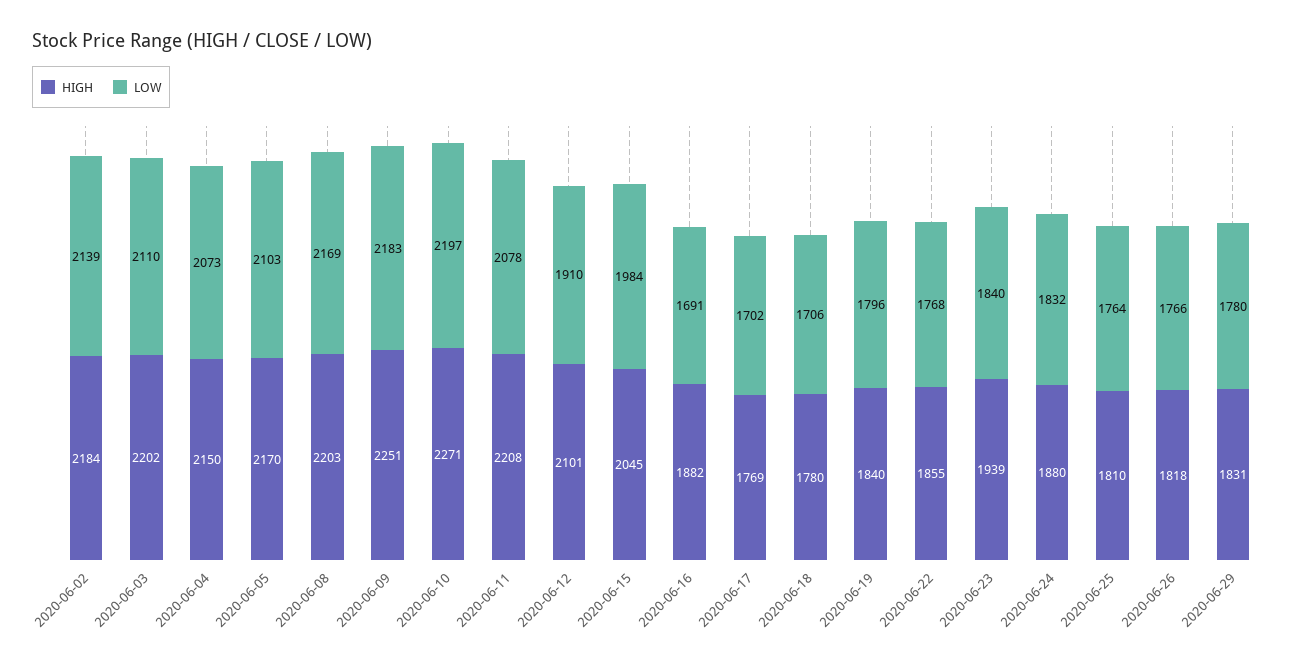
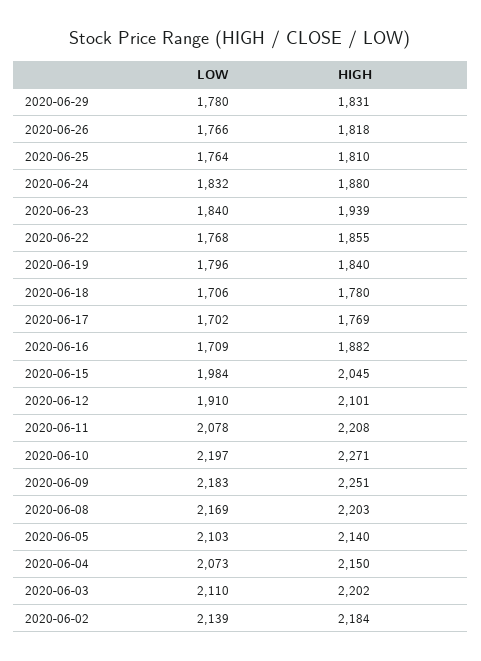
  {
    "HIGH": {
      "2020-06-02": 2184,
      "2020-06-03": 2202,
      "2020-06-04": 2150,
-     "2020-06-05": 2170,
+     "2020-06-05": 2140,
      "2020-06-08": 2203,
      "2020-06-09": 2251,
      "2020-06-10": 2271,
      "2020-06-11": 2208,
      "2020-06-12": 2101,
      "2020-06-15": 2045,
      "2020-06-16": 1882,
      "2020-06-17": 1769,
      "2020-06-18": 1780,
      "2020-06-19": 1840,
      "2020-06-22": 1855,
      "2020-06-23": 1939,
      "2020-06-24": 1880,
      "2020-06-25": 1810,
      "2020-06-26": 1818,
      "2020-06-29": 1831
    },
    "LOW": {
      "2020-06-02": 2139,
      "2020-06-03": 2110,
      "2020-06-04": 2073,
      "2020-06-05": 2103,
      "2020-06-08": 2169,
      "2020-06-09": 2183,
      "2020-06-10": 2197,
      "2020-06-11": 2078,
      "2020-06-12": 1910,
      "2020-06-15": 1984,
-     "2020-06-16": 1691,
+     "2020-06-16": 1709,
      "2020-06-17": 1702,
      "2020-06-18": 1706,
      "2020-06-19": 1796,
      "2020-06-22": 1768,
      "2020-06-23": 1840,
      "2020-06-24": 1832,
      "2020-06-25": 1764,
      "2020-06-26": 1766,
      "2020-06-29": 1780
    }
  }

